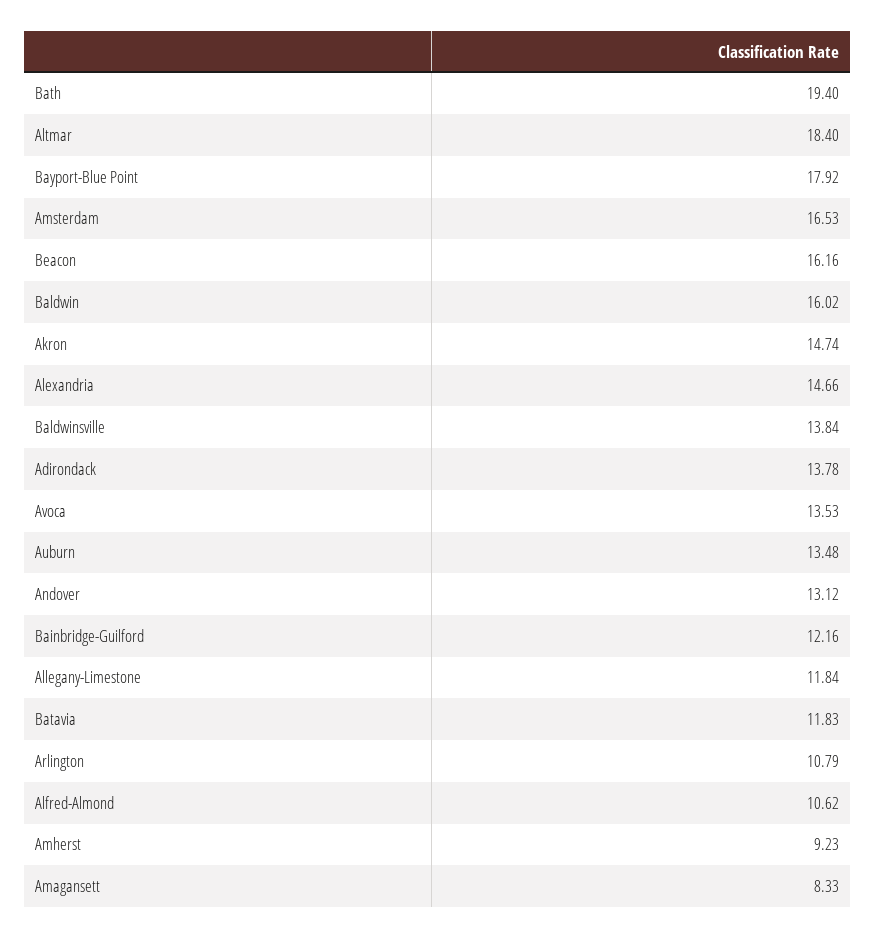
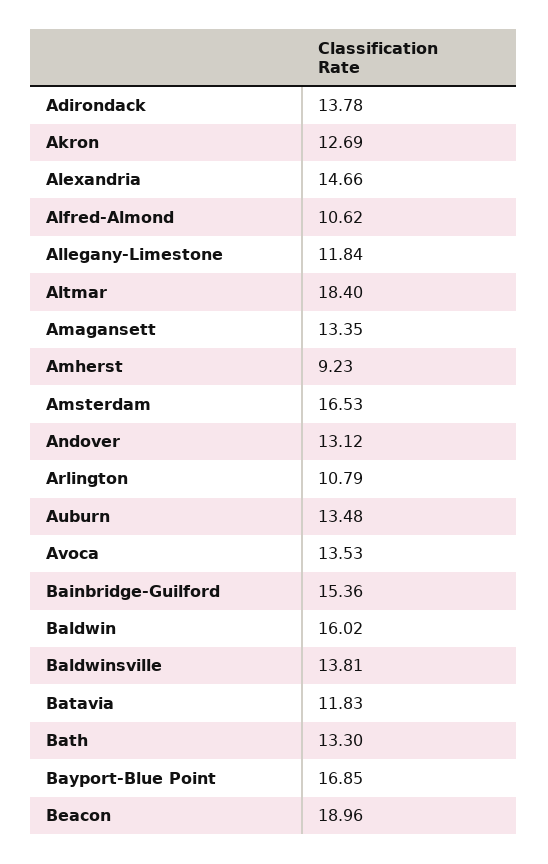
  {
-   "Bath": 19.4,
+   "Bath": 13.3,
    "Altmar": 18.4,
-   "Bayport-Blue Point": 17.92,
+   "Bayport-Blue Point": 16.85,
    "Amsterdam": 16.53,
-   "Beacon": 16.16,
+   "Beacon": 18.96,
    "Baldwin": 16.02,
-   "Akron": 14.74,
+   "Akron": 12.69,
    "Alexandria": 14.66,
-   "Baldwinsville": 13.84,
+   "Baldwinsville": 13.81,
    "Adirondack": 13.78,
    "Avoca": 13.53,
    "Auburn": 13.48,
    "Andover": 13.12,
-   "Bainbridge-Guilford": 12.16,
+   "Bainbridge-Guilford": 15.36,
    "Allegany-Limestone": 11.84,
    "Batavia": 11.83,
    "Arlington": 10.79,
    "Alfred-Almond": 10.62,
    "Amherst": 9.23,
-   "Amagansett": 8.33
+   "Amagansett": 13.35
  }

